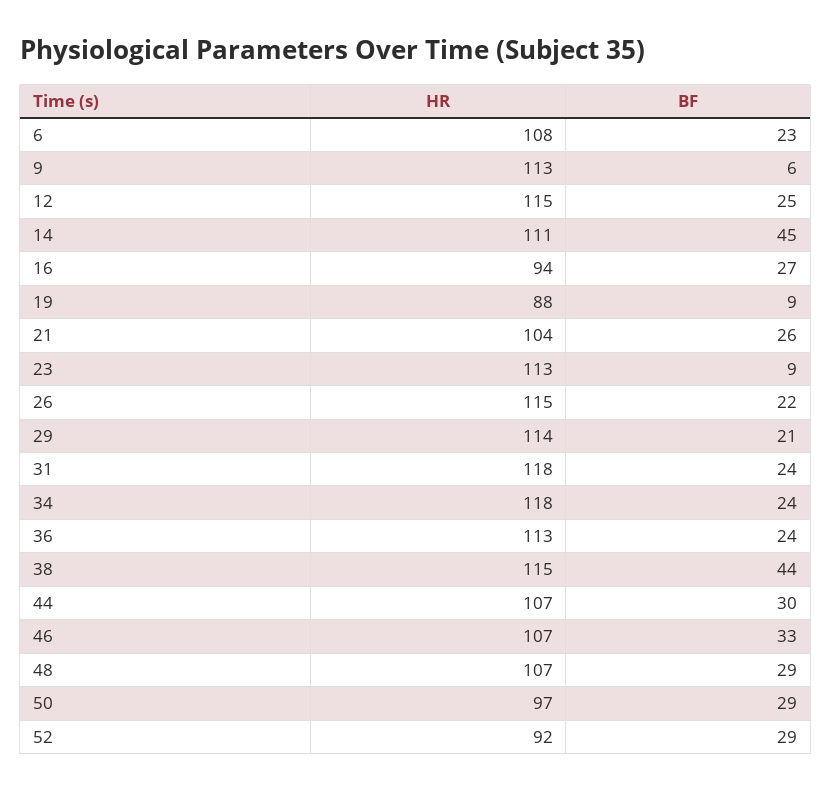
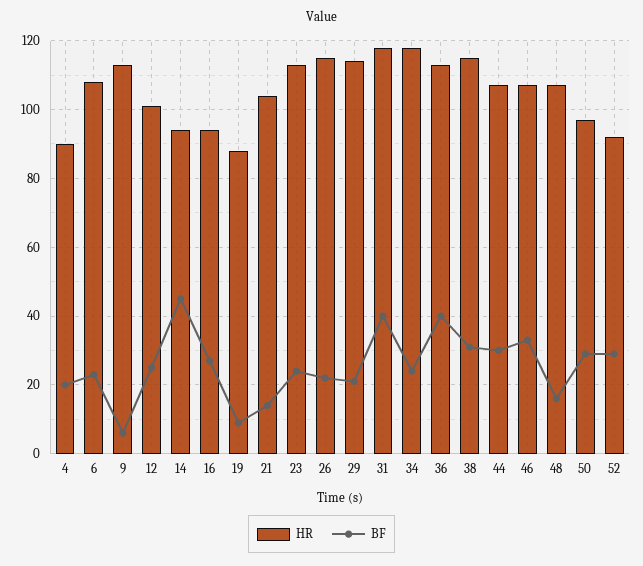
  {
    "HR": {
      "6": 108,
      "9": 113,
-     "12": 115,
+     "12": 100,
-     "14": 111,
+     "14": 95,
      "16": 94,
      "19": 88,
      "21": 104,
      "23": 113,
      "26": 115,
      "29": 114,
      "31": 118,
      "34": 118,
      "36": 113,
      "38": 115,
      "44": 107,
      "46": 107,
      "48": 107,
      "50": 97,
-     "52": 92
+     "52": 92,
+     "4": 90
    },
    "BF": {
      "6": 23,
      "9": 6,
      "12": 25,
      "14": 45,
      "16": 27,
      "19": 9,
-     "21": 26,
+     "21": 15,
-     "23": 9,
+     "23": 25,
      "26": 22,
      "29": 21,
-     "31": 24,
+     "31": 40,
      "34": 24,
-     "36": 24,
+     "36": 40,
-     "38": 44,
+     "38": 30,
      "44": 30,
      "46": 33,
-     "48": 29,
+     "48": 15,
      "50": 29,
-     "52": 29
+     "52": 29,
+     "4": 20
    }
  }

